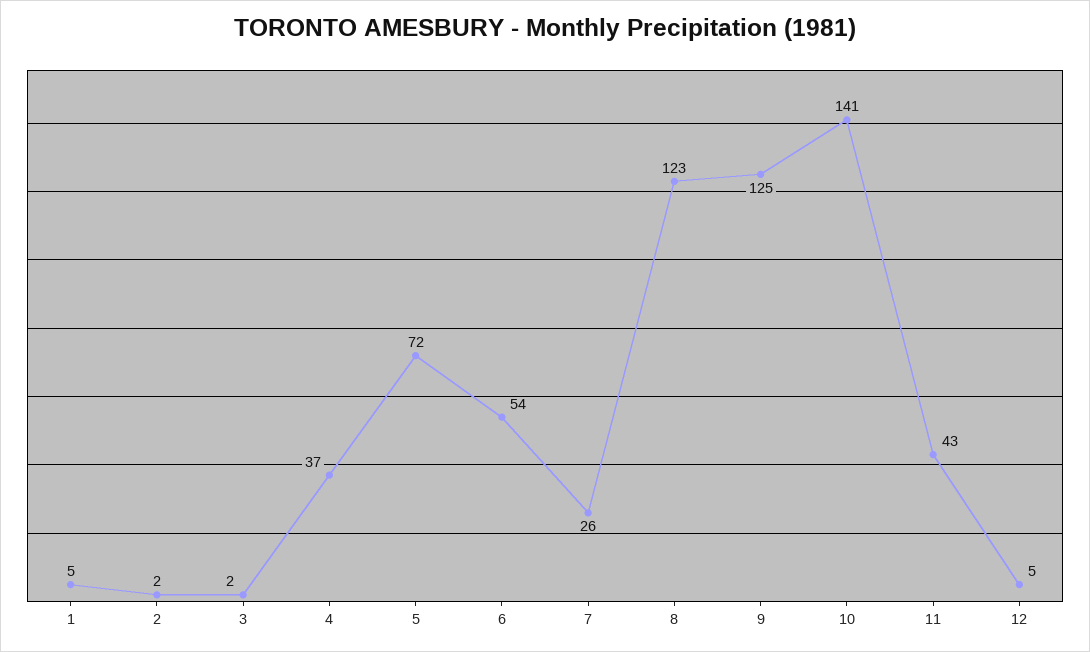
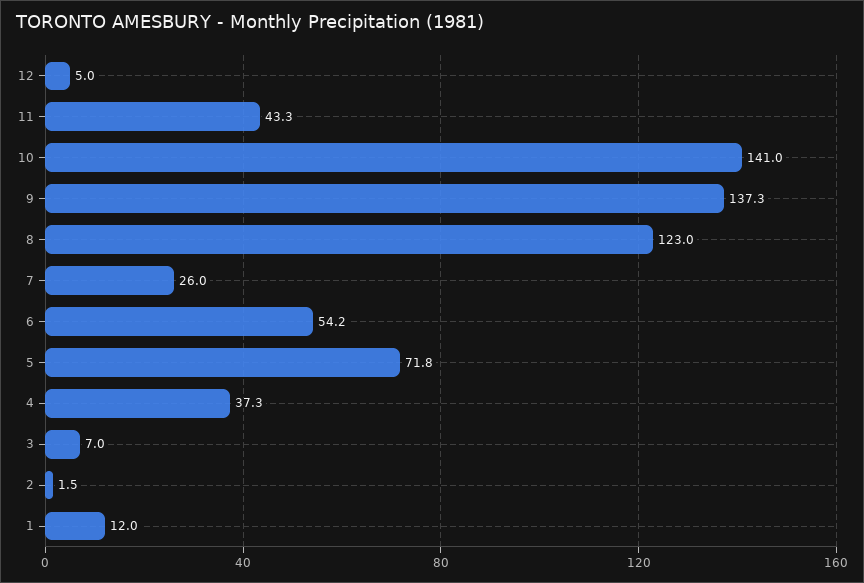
  {
-   "1": 5,
+   "1": 12,
    "2": 1.5,
-   "3": 2,
+   "3": 7,
    "4": 37.3,
    "5": 71.8,
    "6": 54.2,
    "7": 26,
    "8": 123,
-   "9": 125,
+   "9": 137.3,
    "10": 141,
    "11": 43.3,
    "12": 5
  }

